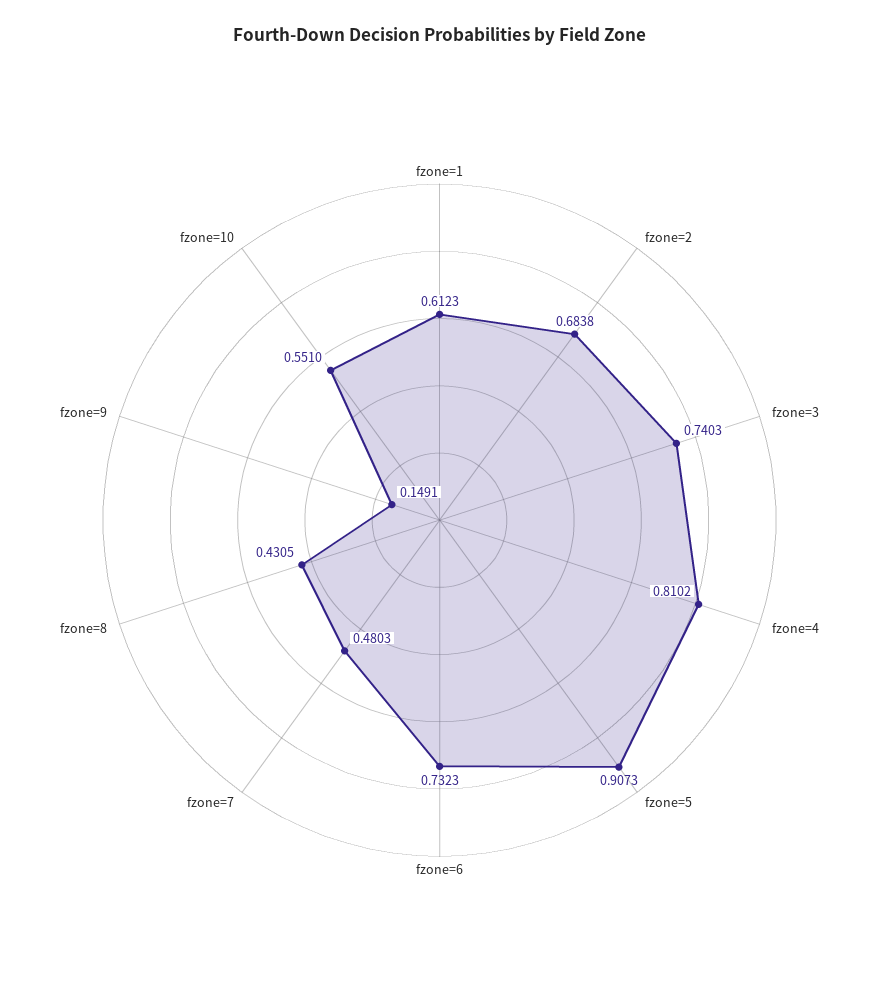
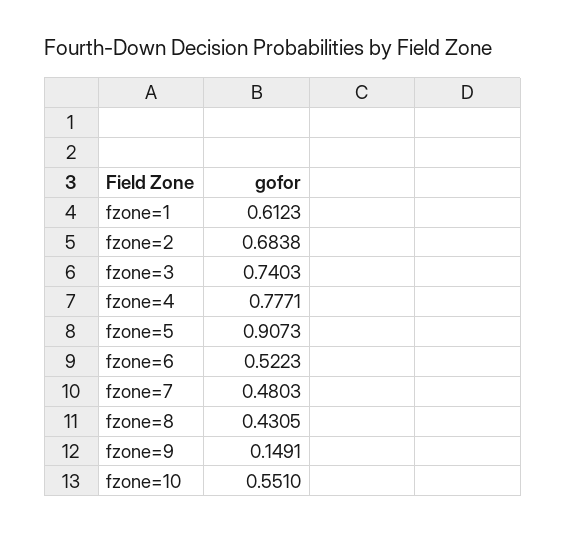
  {
    "fzone=1": 0.6123,
    "fzone=2": 0.6838,
    "fzone=3": 0.7403,
-   "fzone=4": 0.8102,
+   "fzone=4": 0.7771,
    "fzone=5": 0.9073,
-   "fzone=6": 0.7323,
+   "fzone=6": 0.5223,
    "fzone=7": 0.4803,
    "fzone=8": 0.4305,
    "fzone=9": 0.1491,
    "fzone=10": 0.551
  }

